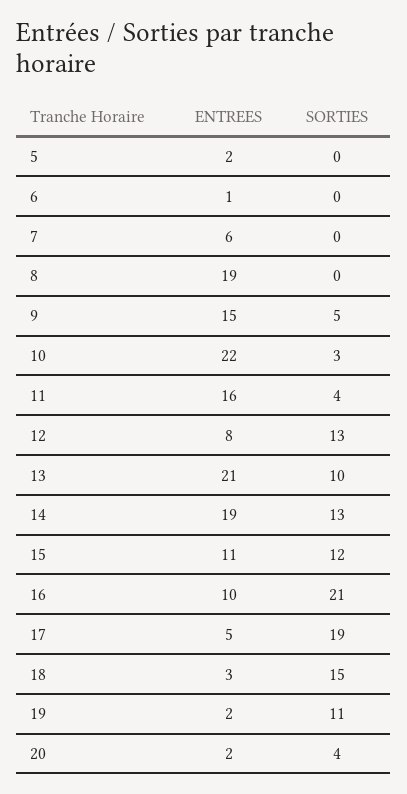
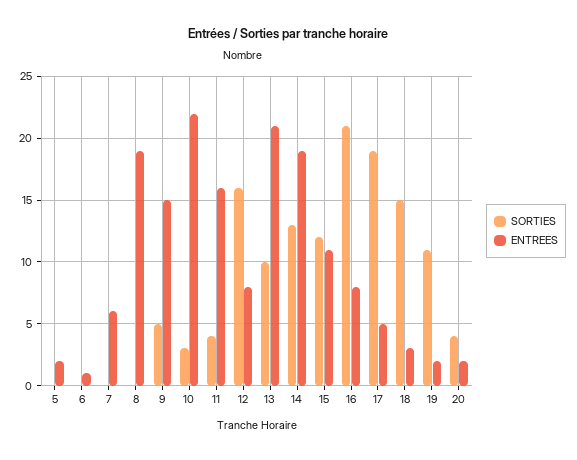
  {
    "ENTREES": {
      "5": 2,
      "6": 1,
      "7": 6,
      "8": 19,
      "9": 15,
      "10": 22,
      "11": 16,
      "12": 8,
      "13": 21,
      "14": 19,
      "15": 11,
-     "16": 10,
+     "16": 8,
      "17": 5,
      "18": 3,
      "19": 2,
      "20": 2
    },
    "SORTIES": {
      "5": 0,
      "6": 0,
      "7": 0,
      "8": 0,
      "9": 5,
      "10": 3,
      "11": 4,
-     "12": 13,
+     "12": 16,
      "13": 10,
      "14": 13,
      "15": 12,
      "16": 21,
      "17": 19,
      "18": 15,
      "19": 11,
      "20": 4
    }
  }

